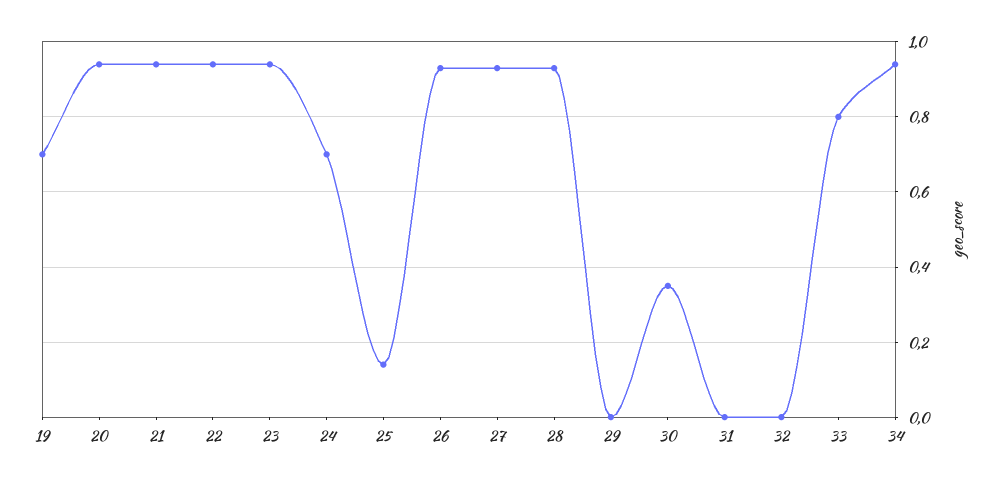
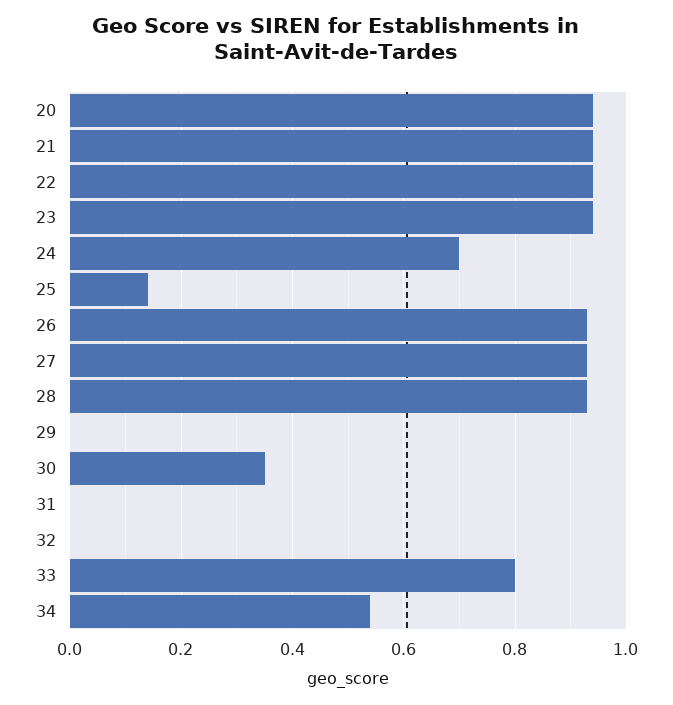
  {
-   "19": 0.7,
    "20": 0.95,
    "21": 0.95,
    "22": 0.95,
    "23": 0.95,
    "24": 0.7,
    "25": 0.15,
    "26": 0.95,
    "27": 0.95,
    "28": 0.95,
    "29": 0,
    "30": 0.35,
    "31": 0,
    "32": 0,
    "33": 0.8,
-   "34": 0.95
+   "34": 0.55
  }

